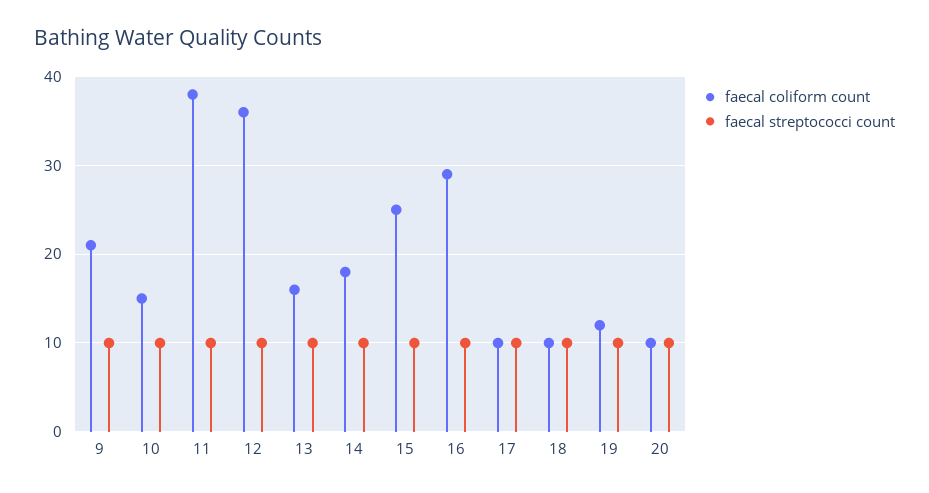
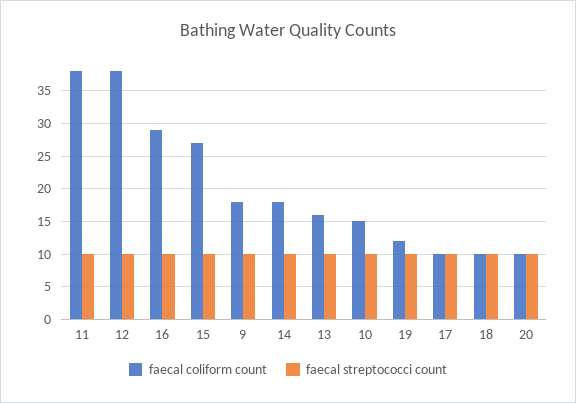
  {
    "faecal coliform count": {
-     "9": 21,
+     "9": 18,
      "10": 15,
      "11": 38,
-     "12": 36,
+     "12": 38,
      "13": 16,
      "14": 18,
-     "15": 25,
+     "15": 27,
      "16": 29,
      "17": 10,
      "18": 10,
      "19": 12,
      "20": 10
    },
    "faecal streptococci count": {
      "9": 10,
      "10": 10,
      "11": 10,
      "12": 10,
      "13": 10,
      "14": 10,
      "15": 10,
      "16": 10,
      "17": 10,
      "18": 10,
      "19": 10,
      "20": 10
    }
  }

